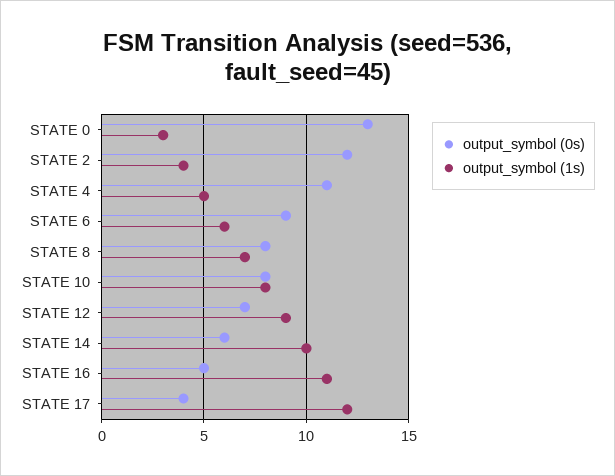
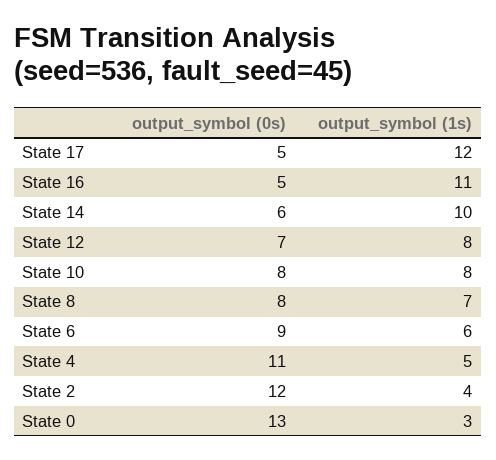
  {
    "output_symbol (0s)": {
      "STATE 0": 13,
      "STATE 2": 12,
      "STATE 4": 11,
      "STATE 6": 9,
      "STATE 8": 8,
      "STATE 10": 8,
      "STATE 12": 7,
      "STATE 14": 6,
      "STATE 16": 5,
-     "STATE 17": 4
+     "STATE 17": 5
    },
    "output_symbol (1s)": {
      "STATE 0": 3,
      "STATE 2": 4,
      "STATE 4": 5,
      "STATE 6": 6,
      "STATE 8": 7,
      "STATE 10": 8,
-     "STATE 12": 9,
+     "STATE 12": 8,
      "STATE 14": 10,
      "STATE 16": 11,
      "STATE 17": 12
    }
  }

